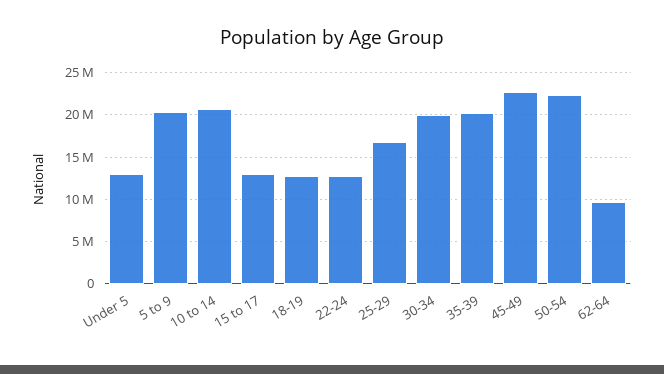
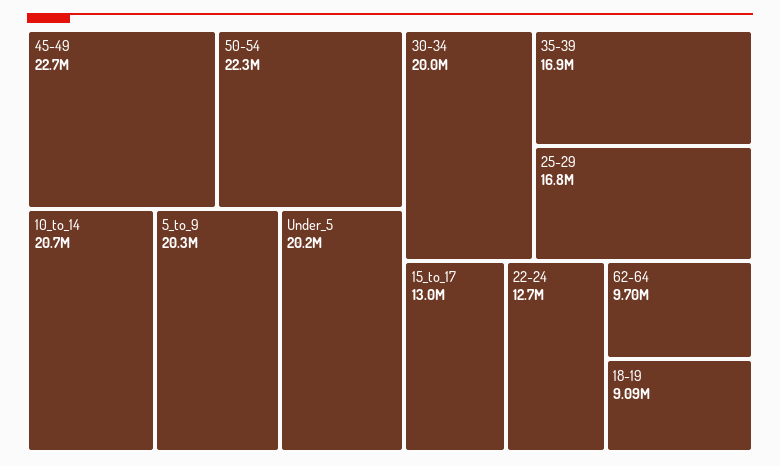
  {
-   "Under 5": 13000000,
+   "Under 5": 20200000,
    "5 to 9": 20300000,
    "10 to 14": 20700000,
    "15 to 17": 13000000,
-   "18-19": 13000000,
+   "18-19": 9090000,
    "22-24": 12700000,
    "25-29": 16800000,
    "30-34": 20000000,
-   "35-39": 20000000,
+   "35-39": 16900000,
    "45-49": 22700000,
    "50-54": 22300000,
    "62-64": 9700000
  }

